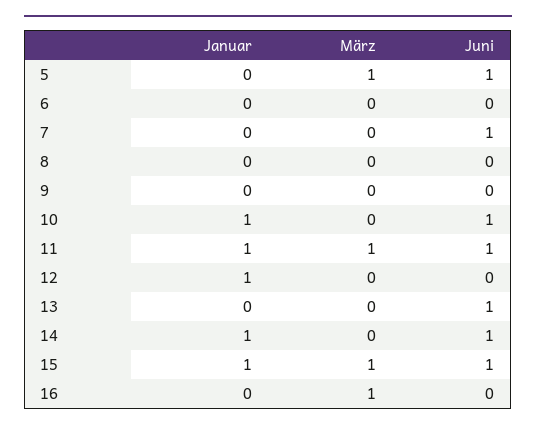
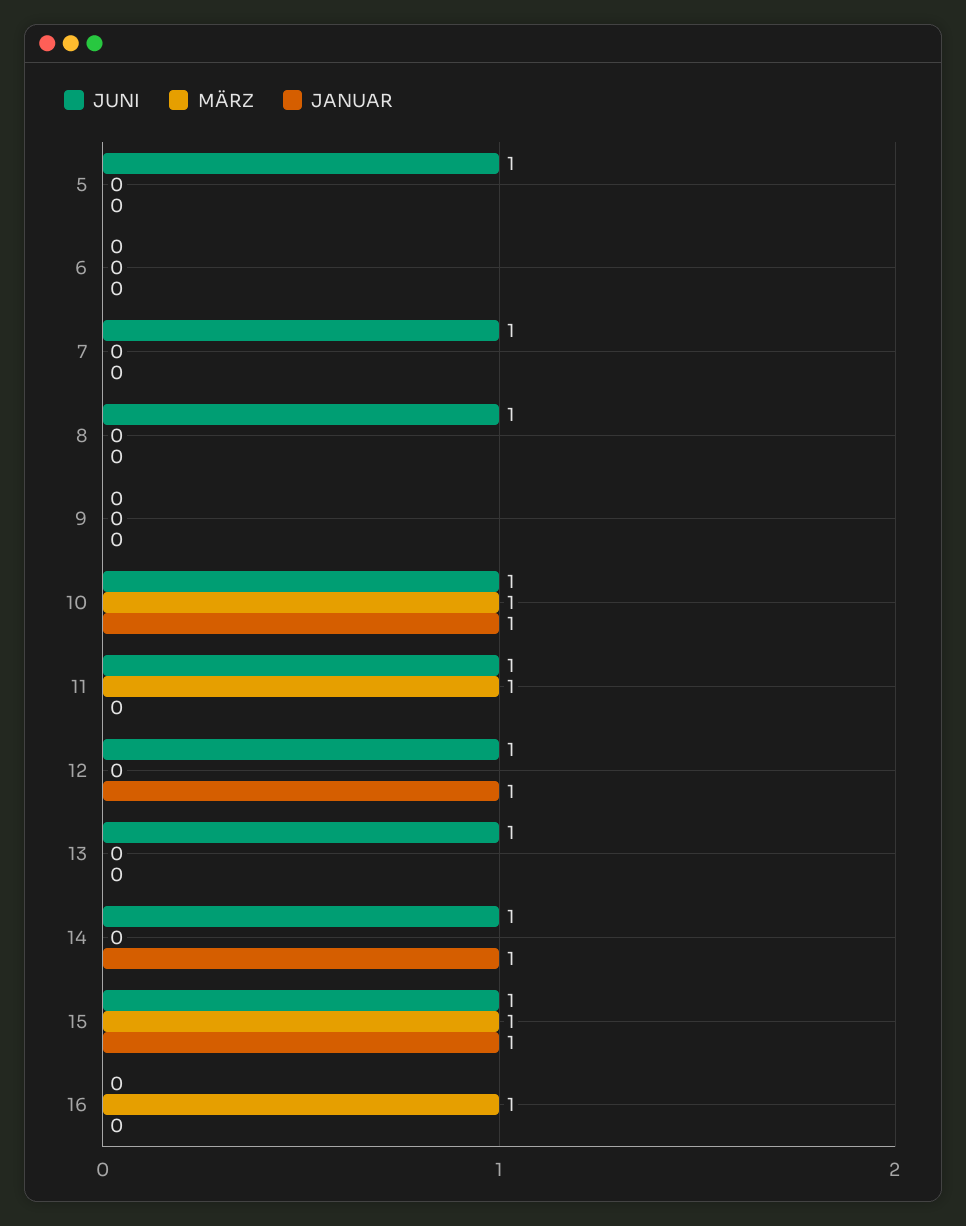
  {
    "Januar": {
      "5": 0,
      "6": 0,
      "7": 0,
      "8": 0,
      "9": 0,
      "10": 1,
-     "11": 1,
+     "11": 0,
      "12": 1,
      "13": 0,
      "14": 1,
      "15": 1,
      "16": 0
    },
    "März": {
-     "5": 1,
+     "5": 0,
      "6": 0,
      "7": 0,
      "8": 0,
      "9": 0,
-     "10": 0,
+     "10": 1,
      "11": 1,
      "12": 0,
      "13": 0,
      "14": 0,
      "15": 1,
      "16": 1
    },
    "Juni": {
      "5": 1,
      "6": 0,
      "7": 1,
-     "8": 0,
+     "8": 1,
      "9": 0,
      "10": 1,
      "11": 1,
-     "12": 0,
+     "12": 1,
      "13": 1,
      "14": 1,
      "15": 1,
      "16": 0
    }
  }

